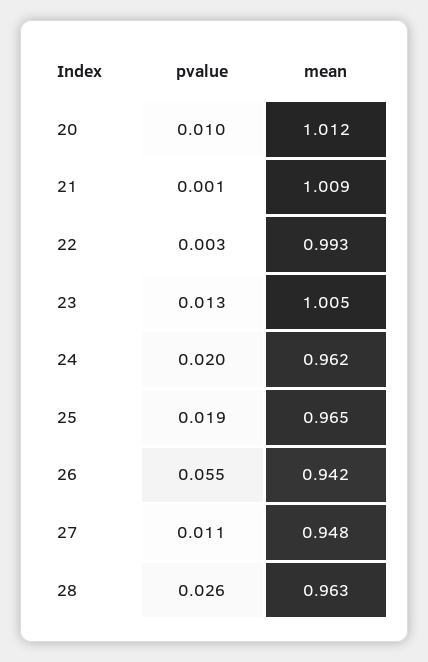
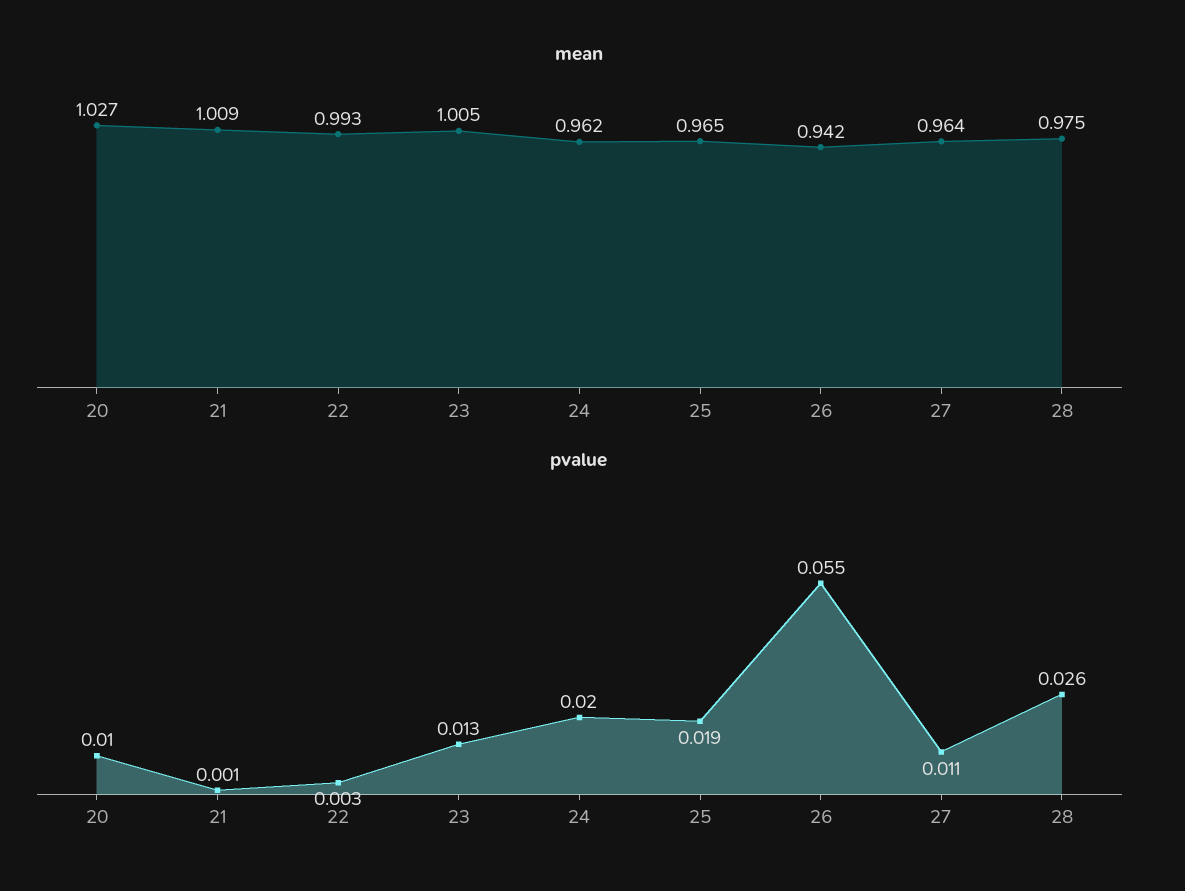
  {
    "pvalue": {
      "20": 0.01,
      "21": 0.001,
      "22": 0.003,
      "23": 0.013,
      "24": 0.02,
      "25": 0.019,
      "26": 0.055,
      "27": 0.011,
      "28": 0.026
    },
    "mean": {
-     "20": 1.012,
+     "20": 1.027,
      "21": 1.009,
      "22": 0.993,
      "23": 1.005,
      "24": 0.962,
      "25": 0.965,
      "26": 0.942,
-     "27": 0.948,
+     "27": 0.964,
-     "28": 0.963
+     "28": 0.975
    }
  }

